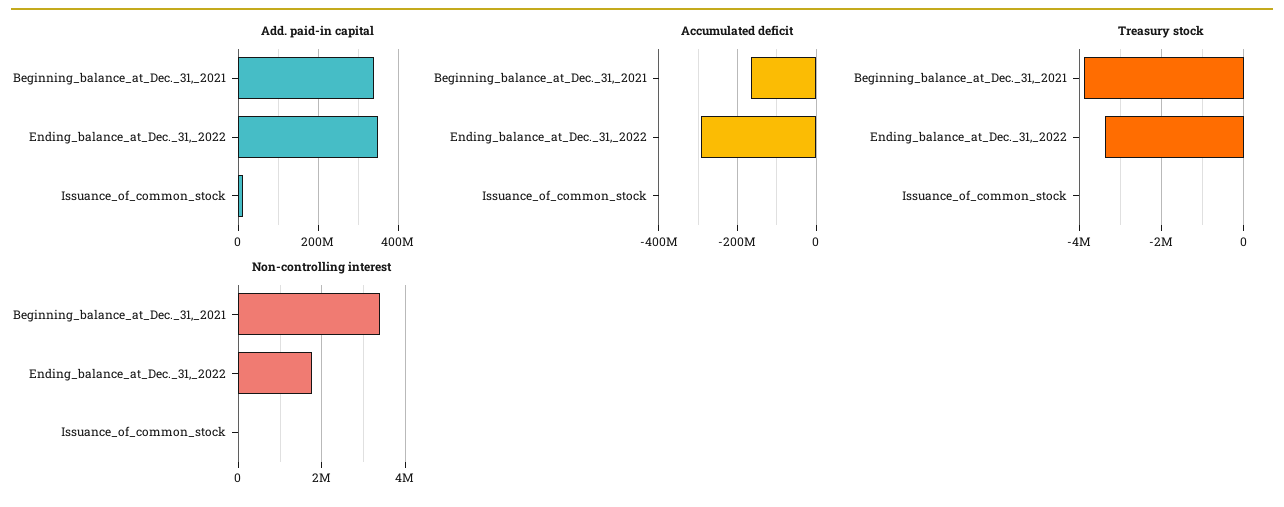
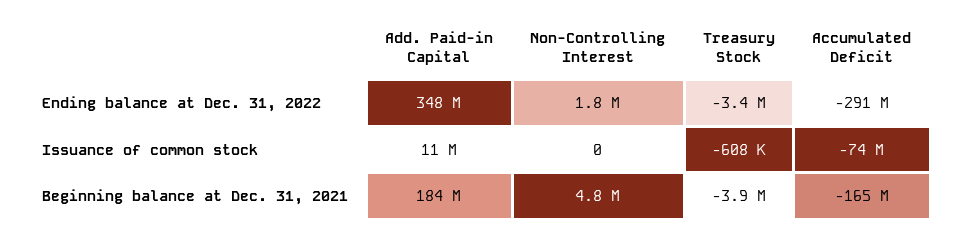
  {
    "Add. paid-in capital": {
-     "Beginning_balance_at_Dec._31,_2021": 340000000,
+     "Beginning_balance_at_Dec._31,_2021": 184000000,
      "Ending_balance_at_Dec._31,_2022": 348000000,
      "Issuance_of_common_stock": 11000000
    },
    "Accumulated deficit": {
      "Beginning_balance_at_Dec._31,_2021": -165000000,
      "Ending_balance_at_Dec._31,_2022": -291000000,
-     "Issuance_of_common_stock": 0
+     "Issuance_of_common_stock": -74000000
    },
    "Treasury stock": {
      "Beginning_balance_at_Dec._31,_2021": -3900000,
      "Ending_balance_at_Dec._31,_2022": -3400000,
-     "Issuance_of_common_stock": 0
+     "Issuance_of_common_stock": -608000
    },
    "Non-controlling interest": {
-     "Beginning_balance_at_Dec._31,_2021": 3400000,
+     "Beginning_balance_at_Dec._31,_2021": 4800000,
      "Ending_balance_at_Dec._31,_2022": 1800000,
      "Issuance_of_common_stock": 0
    }
  }

